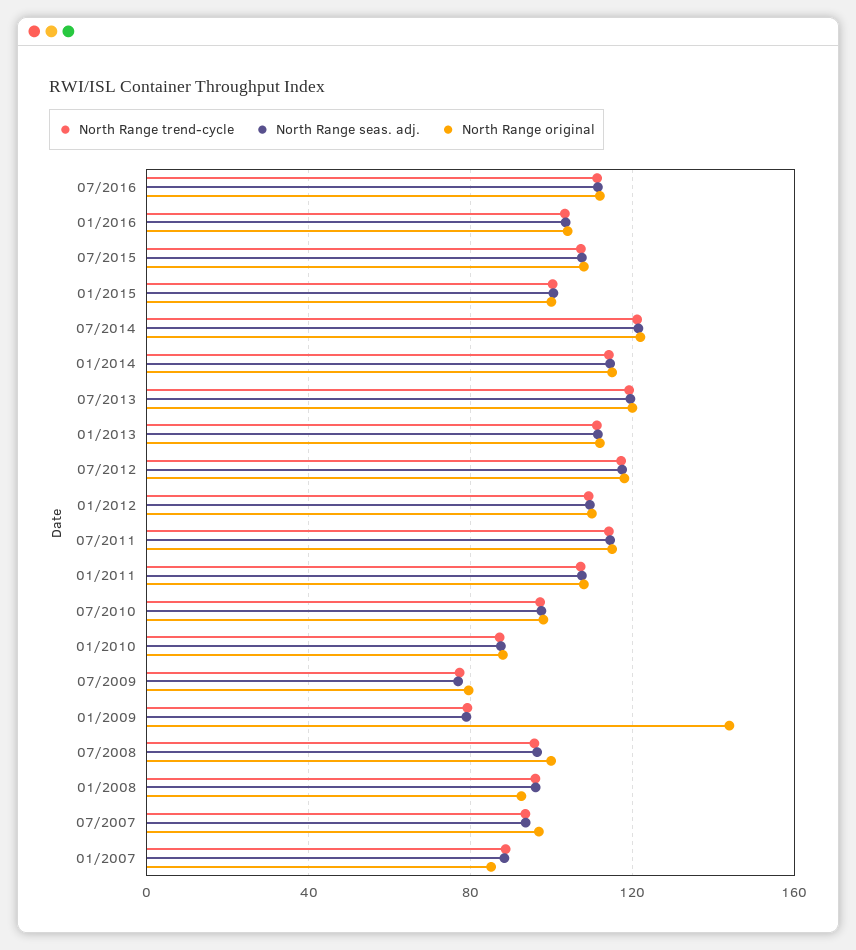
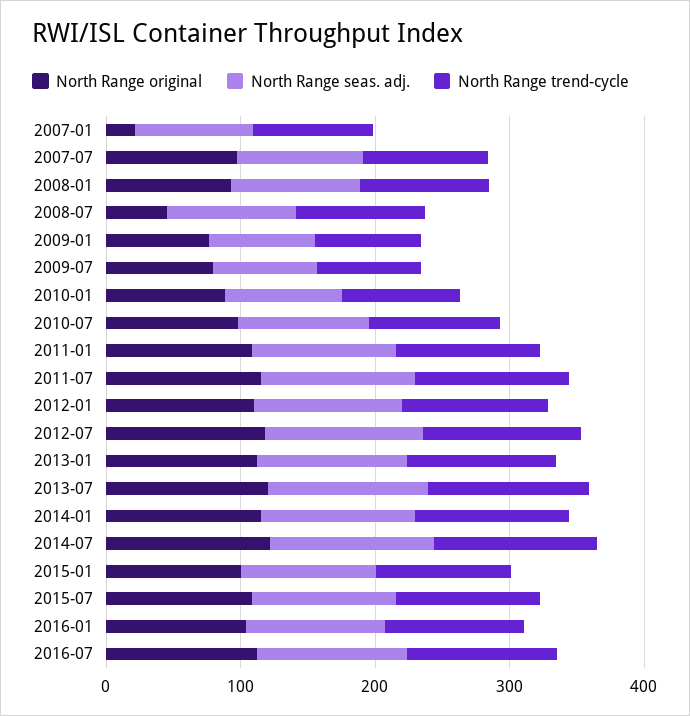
  {
    "North Range trend-cycle": {
      "07/2016": 110,
      "01/2016": 105,
      "07/2015": 105,
      "01/2015": 100,
      "07/2014": 120,
      "01/2014": 115,
      "07/2013": 120,
      "01/2013": 110,
      "07/2012": 115,
      "01/2012": 110,
      "07/2011": 115,
      "01/2011": 105,
      "07/2010": 95,
      "01/2010": 85,
      "07/2009": 75,
      "01/2009": 80,
      "07/2008": 95,
      "01/2008": 95,
      "07/2007": 95,
      "01/2007": 90
    },
    "North Range seas. adj.": {
      "07/2016": 110,
      "01/2016": 105,
      "07/2015": 110,
      "01/2015": 100,
      "07/2014": 120,
      "01/2014": 115,
      "07/2013": 120,
      "01/2013": 110,
      "07/2012": 120,
      "01/2012": 110,
      "07/2011": 115,
      "01/2011": 110,
      "07/2010": 100,
      "01/2010": 90,
      "07/2009": 75,
      "01/2009": 80,
      "07/2008": 95,
      "01/2008": 95,
      "07/2007": 95,
      "01/2007": 90
    },
    "North Range original": {
      "07/2016": 110,
      "01/2016": 105,
      "07/2015": 110,
      "01/2015": 100,
      "07/2014": 120,
      "01/2014": 115,
      "07/2013": 120,
      "01/2013": 110,
      "07/2012": 120,
      "01/2012": 110,
      "07/2011": 115,
      "01/2011": 110,
      "07/2010": 100,
      "01/2010": 90,
      "07/2009": 80,
-     "01/2009": 145,
+     "01/2009": 80,
-     "07/2008": 100,
+     "07/2008": 40,
      "01/2008": 95,
      "07/2007": 95,
-     "01/2007": 85
+     "01/2007": 20
    }
  }

